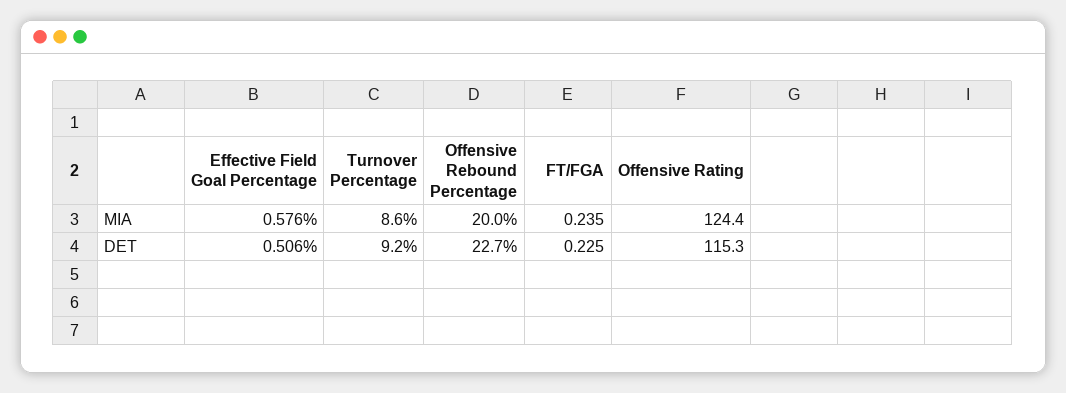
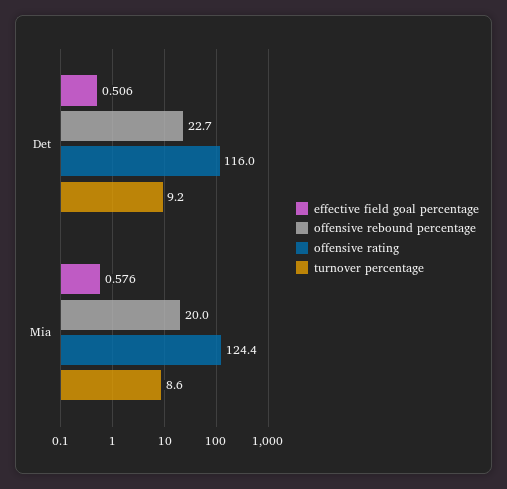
  {
    "Effective Field Goal Percentage": {
      "MIA": 0.576,
      "DET": 0.506
    },
    "Turnover Percentage": {
      "MIA": 8.6,
      "DET": 9.2
    },
    "Offensive Rebound Percentage": {
      "MIA": 20,
      "DET": 22.7
    },
-   "FT/FGA": {
-     "MIA": 0.235,
-     "DET": 0.225
-   },
    "Offensive Rating": {
      "MIA": 124.4,
-     "DET": 115.3
+     "DET": 116
    }
  }

